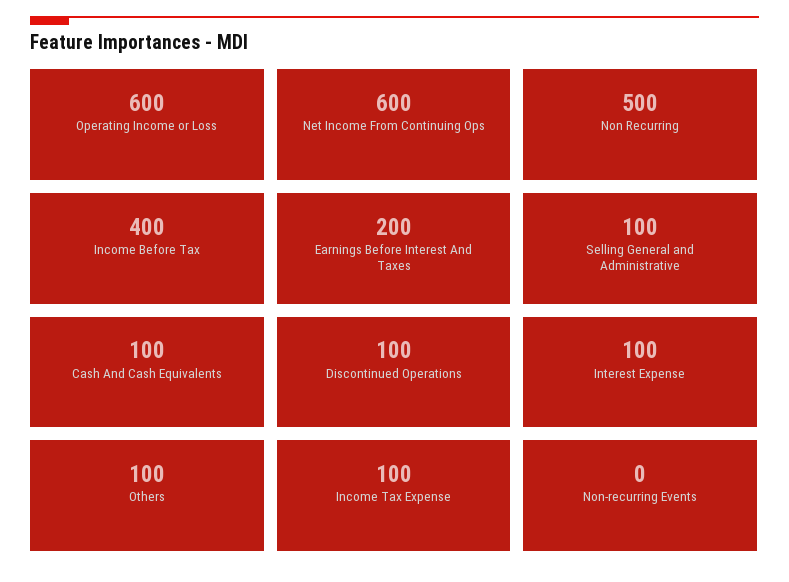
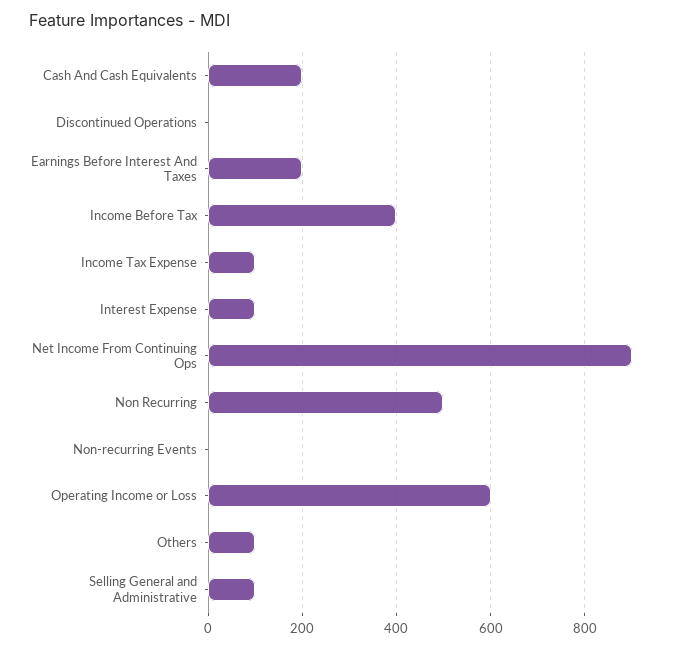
  {
    "Operating Income or Loss": 600,
-   "Net Income From Continuing Ops": 600,
+   "Net Income From Continuing Ops": 900,
    "Non Recurring": 500,
    "Income Before Tax": 400,
    "Earnings Before Interest And Taxes": 200,
    "Selling General and Administrative": 100,
-   "Cash And Cash Equivalents": 100,
+   "Cash And Cash Equivalents": 200,
-   "Discontinued Operations": 100,
+   "Discontinued Operations": 0,
    "Interest Expense": 100,
    "Others": 100,
    "Income Tax Expense": 100,
    "Non-recurring Events": 0
  }

